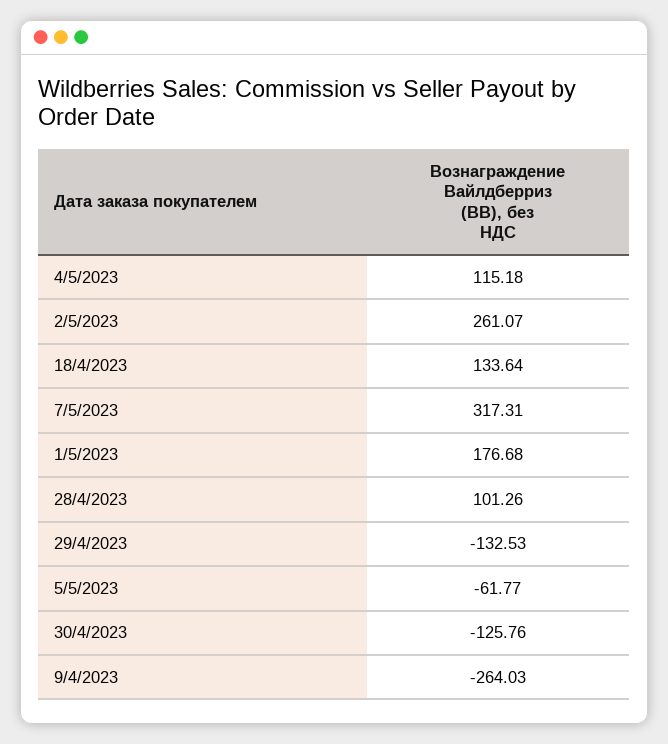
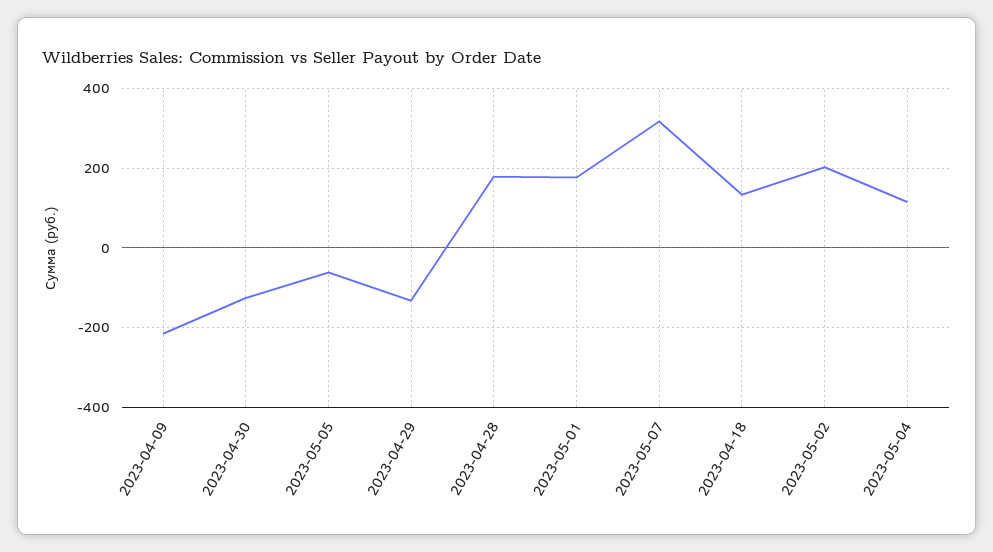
  {
    "4/5/2023": 115.18,
-   "2/5/2023": 261.07,
+   "2/5/2023": 200,
    "18/4/2023": 133.64,
    "7/5/2023": 317.31,
    "1/5/2023": 176.68,
-   "28/4/2023": 101.26,
+   "28/4/2023": 180,
    "29/4/2023": -132.53,
    "5/5/2023": -61.77,
    "30/4/2023": -125.76,
-   "9/4/2023": -264.03
+   "9/4/2023": -220
  }

